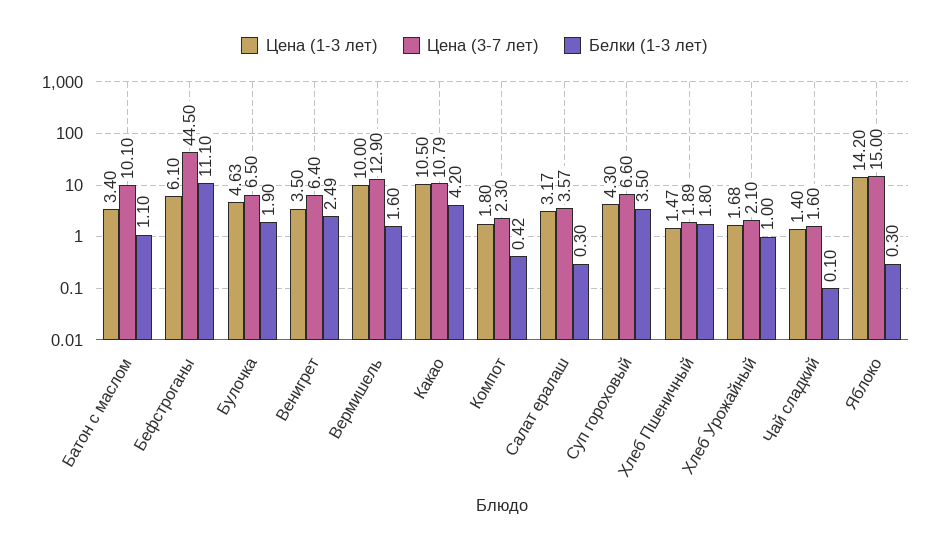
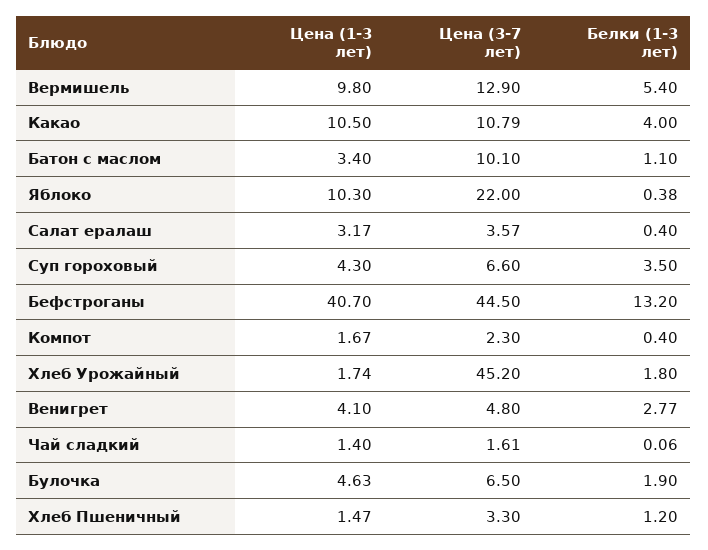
  {
    "Цена (1-3 лет)": {
      "Батон с маслом": 3.4,
-     "Бефстроганы": 6.1,
+     "Бефстроганы": 40.7,
      "Булочка": 4.63,
-     "Венигрет": 3.5,
+     "Венигрет": 4.1,
-     "Вермишель": 10,
+     "Вермишель": 9.8,
      "Какао": 10.5,
-     "Компот": 1.8,
+     "Компот": 1.67,
      "Салат ералаш": 3.17,
      "Суп гороховый": 4.3,
      "Хлеб Пшеничный": 1.47,
-     "Хлеб Урожайный": 1.68,
+     "Хлеб Урожайный": 1.74,
      "Чай сладкий": 1.4,
-     "Яблоко": 14.2
+     "Яблоко": 10.3
    },
    "Цена (3-7 лет)": {
      "Батон с маслом": 10.1,
      "Бефстроганы": 44.5,
      "Булочка": 6.5,
-     "Венигрет": 6.4,
+     "Венигрет": 4.8,
      "Вермишель": 12.9,
      "Какао": 10.79,
      "Компот": 2.3,
      "Салат ералаш": 3.57,
      "Суп гороховый": 6.6,
-     "Хлеб Пшеничный": 1.89,
+     "Хлеб Пшеничный": 3.3,
-     "Хлеб Урожайный": 2.1,
+     "Хлеб Урожайный": 45.2,
-     "Чай сладкий": 1.6,
+     "Чай сладкий": 1.61,
-     "Яблоко": 15
+     "Яблоко": 22
    },
    "Белки (1-3 лет)": {
      "Батон с маслом": 1.1,
-     "Бефстроганы": 11.1,
+     "Бефстроганы": 13.2,
      "Булочка": 1.9,
-     "Венигрет": 2.49,
+     "Венигрет": 2.77,
-     "Вермишель": 1.6,
+     "Вермишель": 5.4,
-     "Какао": 4.2,
+     "Какао": 4,
-     "Компот": 0.42,
+     "Компот": 0.4,
-     "Салат ералаш": 0.3,
+     "Салат ералаш": 0.4,
      "Суп гороховый": 3.5,
-     "Хлеб Пшеничный": 1.8,
+     "Хлеб Пшеничный": 1.2,
-     "Хлеб Урожайный": 1,
+     "Хлеб Урожайный": 1.8,
-     "Чай сладкий": 0.1,
+     "Чай сладкий": 0.06,
-     "Яблоко": 0.3
+     "Яблоко": 0.38
    }
  }

